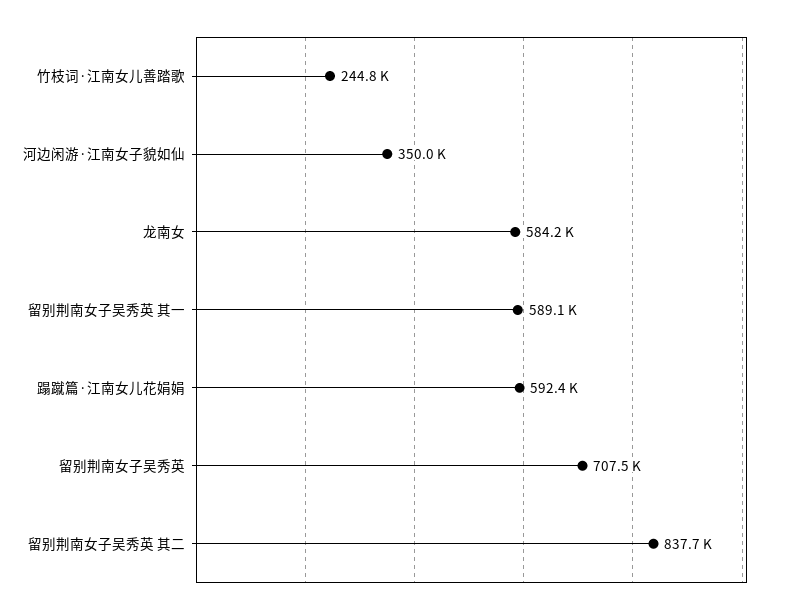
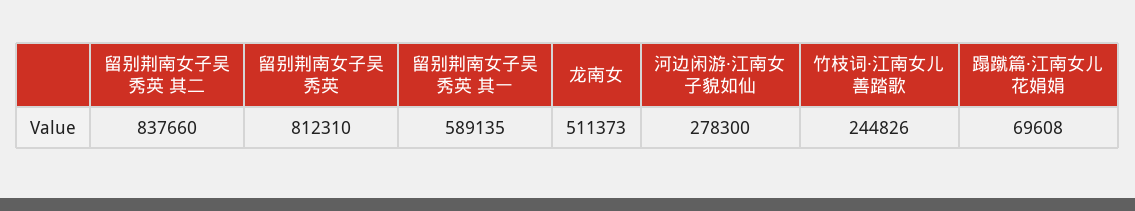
  {
    "竹枝词·江南女儿善踏歌": 244826,
-   "河边闲游·江南女子貌如仙": 350000,
+   "河边闲游·江南女子貌如仙": 278300,
-   "龙南女": 584200,
+   "龙南女": 511373,
    "留别荆南女子吴秀英 其一": 589135,
-   "蹋蹴篇·江南女儿花娟娟": 592400,
+   "蹋蹴篇·江南女儿花娟娟": 69608,
-   "留别荆南女子吴秀英": 707500,
+   "留别荆南女子吴秀英": 812310,
    "留别荆南女子吴秀英 其二": 837660
  }

